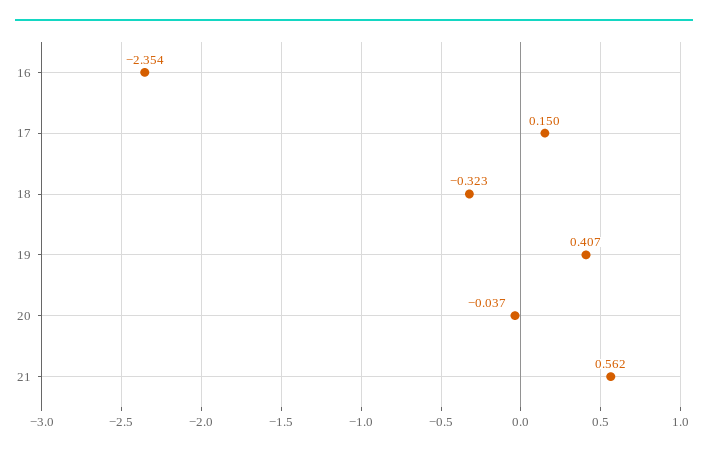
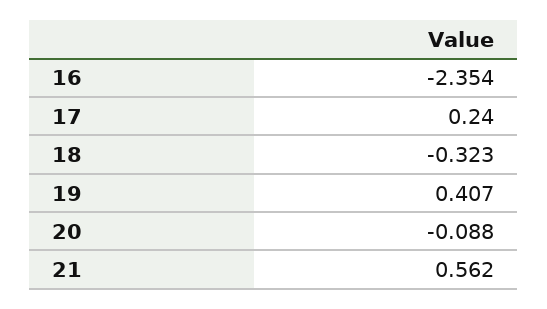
  {
    "16": -2.354,
-   "17": 0.15,
+   "17": 0.24,
    "18": -0.323,
    "19": 0.407,
-   "20": -0.037,
+   "20": -0.088,
    "21": 0.562
  }

